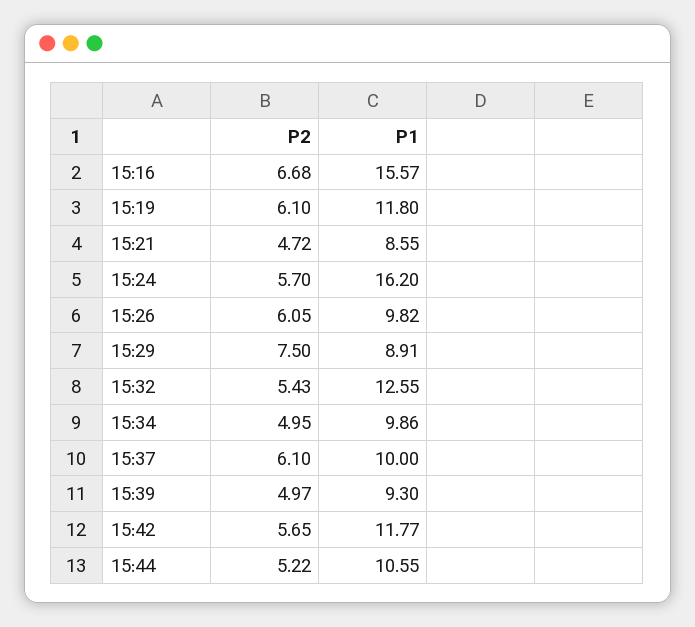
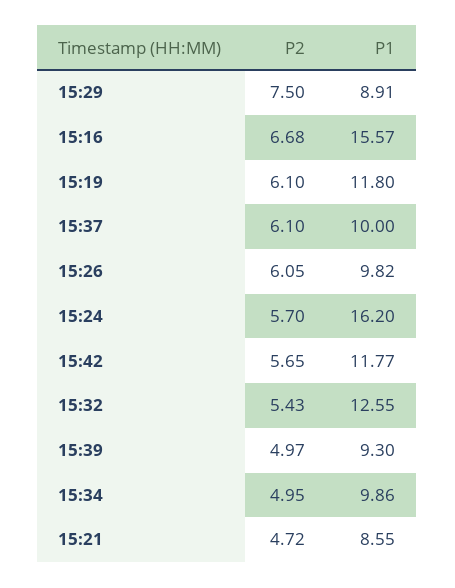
  {
    "P2": {
      "15:16": 6.68,
      "15:19": 6.1,
      "15:21": 4.72,
      "15:24": 5.7,
      "15:26": 6.05,
      "15:29": 7.5,
      "15:32": 5.43,
      "15:34": 4.95,
      "15:37": 6.1,
      "15:39": 4.97,
-     "15:42": 5.65,
+     "15:42": 5.65
-     "15:44": 5.22
    },
    "P1": {
      "15:16": 15.57,
      "15:19": 11.8,
      "15:21": 8.55,
      "15:24": 16.2,
      "15:26": 9.82,
      "15:29": 8.91,
      "15:32": 12.55,
      "15:34": 9.86,
      "15:37": 10,
      "15:39": 9.3,
-     "15:42": 11.77,
+     "15:42": 11.77
-     "15:44": 10.55
    }
  }

